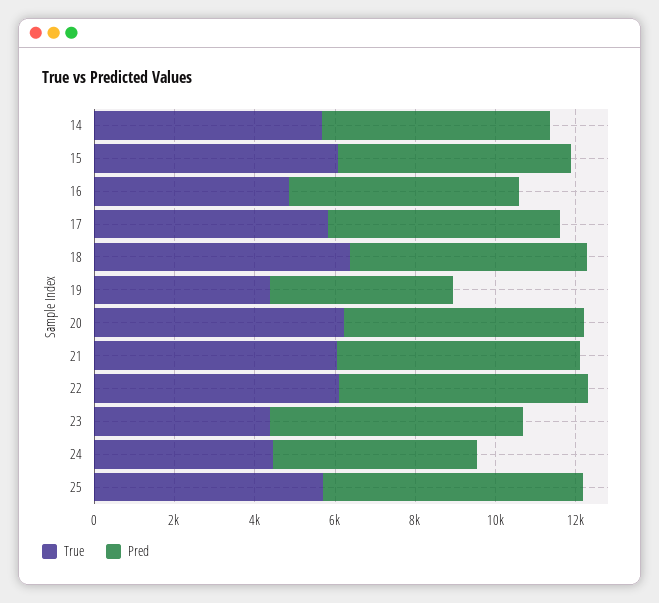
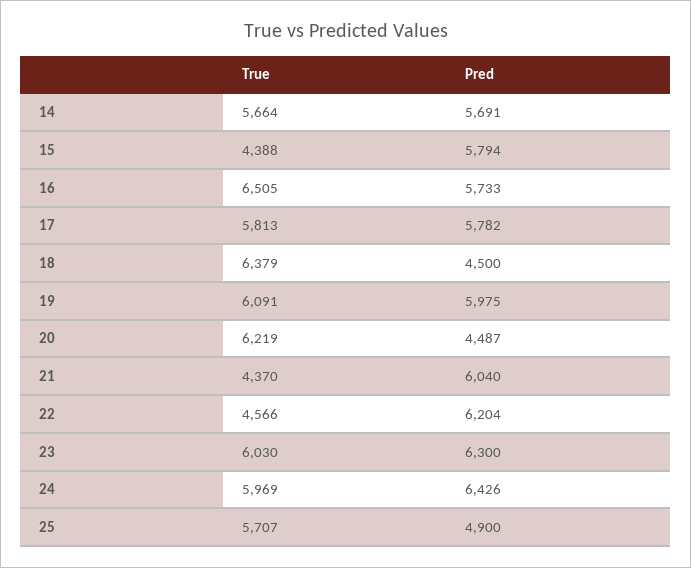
  {
    "True": {
      "14": 5664,
-     "15": 6000,
+     "15": 4388,
-     "16": 5000,
+     "16": 6505,
      "17": 5813,
      "18": 6379,
-     "19": 4500,
+     "19": 6091,
      "20": 6219,
-     "21": 6000,
+     "21": 4370,
-     "22": 6000,
+     "22": 4566,
-     "23": 4500,
+     "23": 6030,
-     "24": 4500,
+     "24": 5969,
      "25": 5707
    },
    "Pred": {
      "14": 5691,
      "15": 5794,
      "16": 5733,
      "17": 5782,
-     "18": 6000,
+     "18": 4500,
-     "19": 4500,
+     "19": 5975,
-     "20": 6000,
+     "20": 4487,
      "21": 6040,
      "22": 6204,
      "23": 6300,
-     "24": 5000,
+     "24": 6426,
-     "25": 6500
+     "25": 4900
    }
  }

